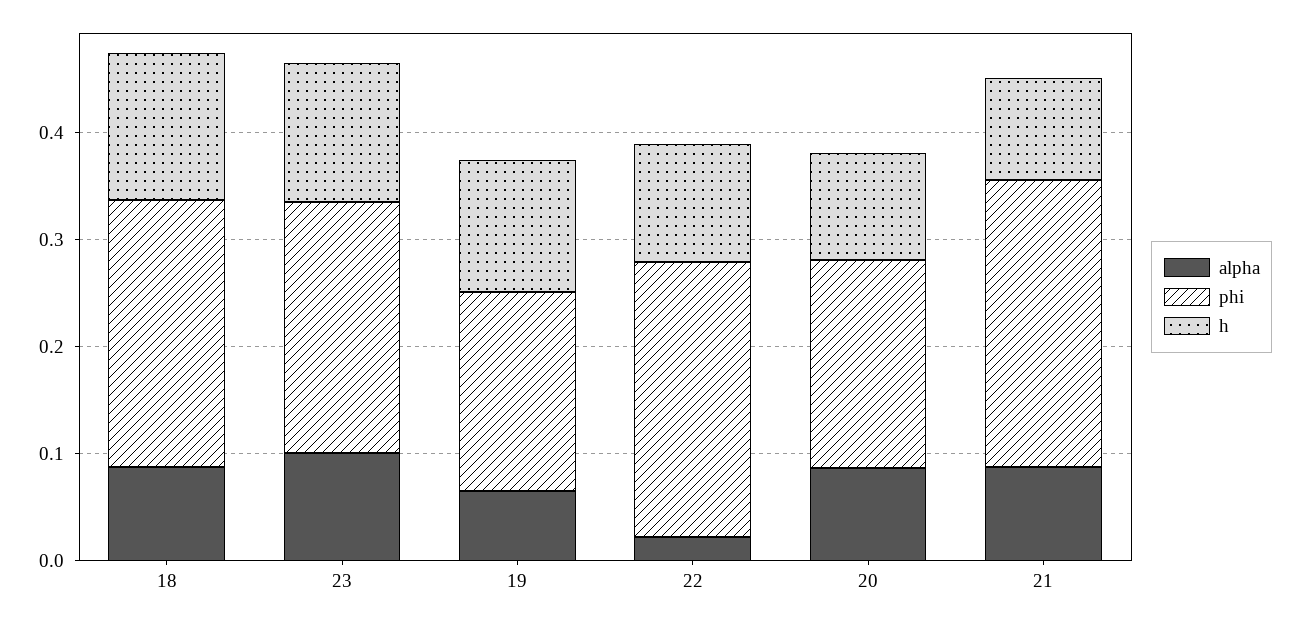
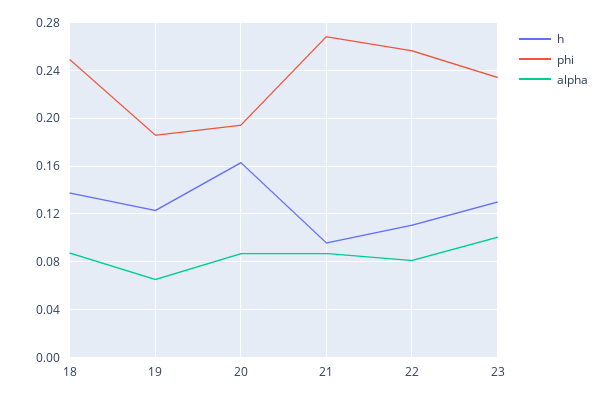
  {
    "alpha": {
      "18": 0.09,
      "23": 0.1,
      "19": 0.07,
-     "22": 0.02,
+     "22": 0.08,
      "20": 0.09,
      "21": 0.09
    },
    "phi": {
      "18": 0.25,
      "23": 0.23,
      "19": 0.19,
      "22": 0.26,
      "20": 0.19,
      "21": 0.27
    },
    "h": {
      "18": 0.14,
      "23": 0.13,
      "19": 0.12,
      "22": 0.11,
-     "20": 0.1,
+     "20": 0.16,
      "21": 0.1
    }
  }

